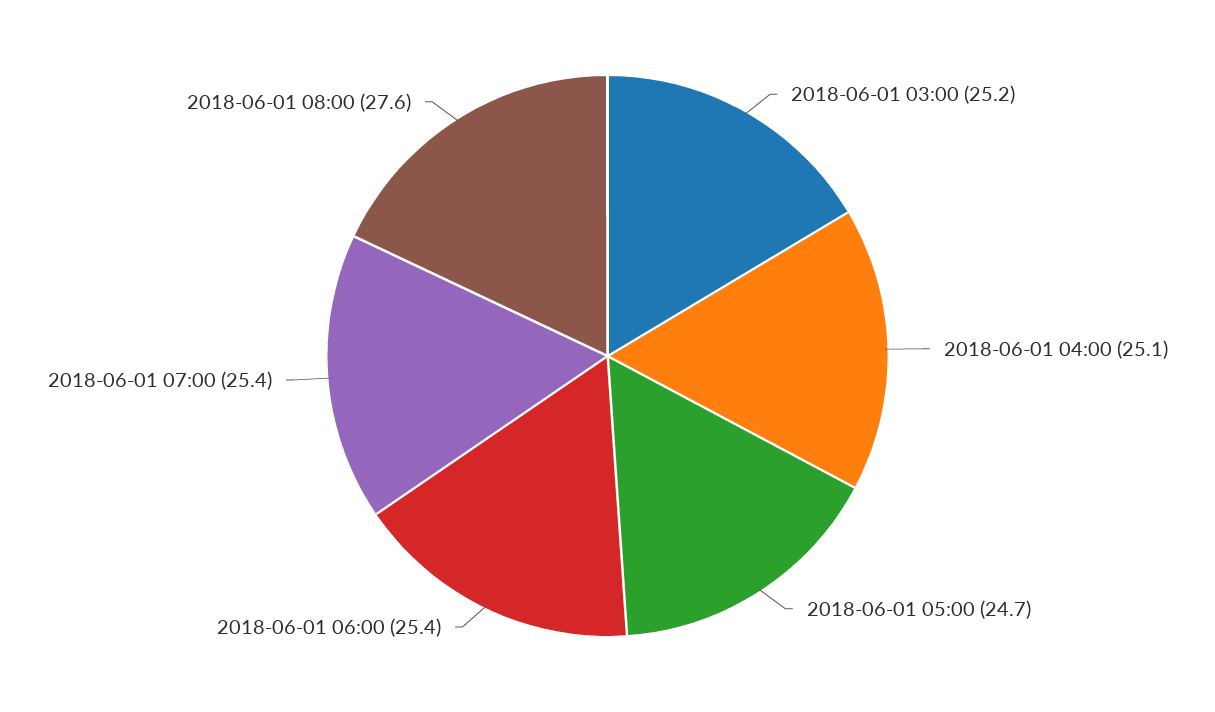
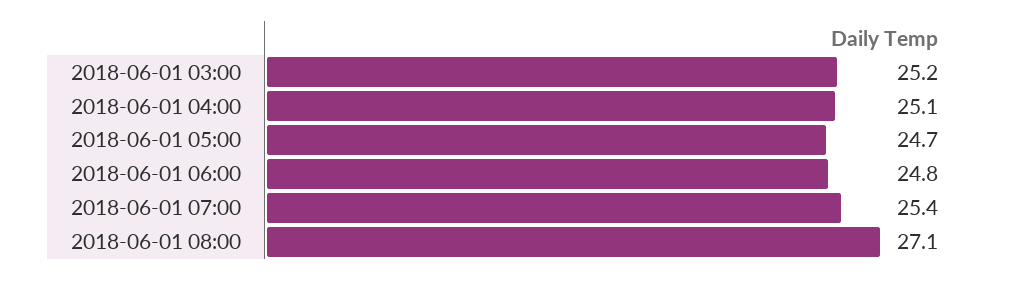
  {
    "2018-06-01 03:00": 25.2,
    "2018-06-01 04:00": 25.1,
    "2018-06-01 05:00": 24.7,
-   "2018-06-01 06:00": 25.4,
+   "2018-06-01 06:00": 24.8,
    "2018-06-01 07:00": 25.4,
-   "2018-06-01 08:00": 27.6
+   "2018-06-01 08:00": 27.1
  }

